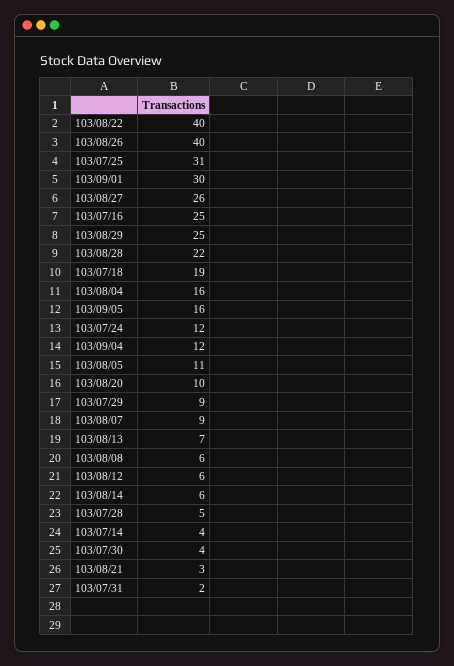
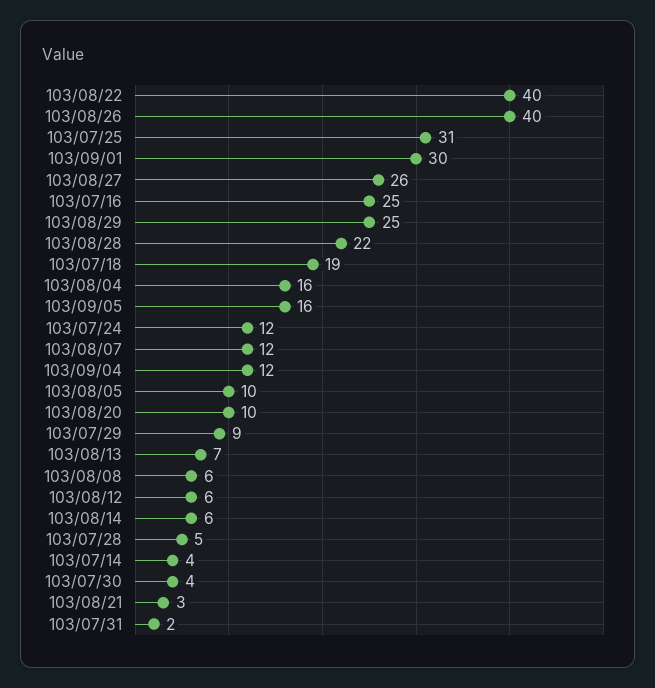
  {
    "103/08/22": 40,
    "103/08/26": 40,
    "103/07/25": 31,
    "103/09/01": 30,
    "103/08/27": 26,
    "103/07/16": 25,
    "103/08/29": 25,
    "103/08/28": 22,
    "103/07/18": 19,
    "103/08/04": 16,
    "103/09/05": 16,
    "103/07/24": 12,
    "103/09/04": 12,
-   "103/08/05": 11,
+   "103/08/05": 10,
    "103/08/20": 10,
    "103/07/29": 9,
-   "103/08/07": 9,
+   "103/08/07": 12,
    "103/08/13": 7,
    "103/08/08": 6,
    "103/08/12": 6,
    "103/08/14": 6,
    "103/07/28": 5,
    "103/07/14": 4,
    "103/07/30": 4,
    "103/08/21": 3,
    "103/07/31": 2
  }

